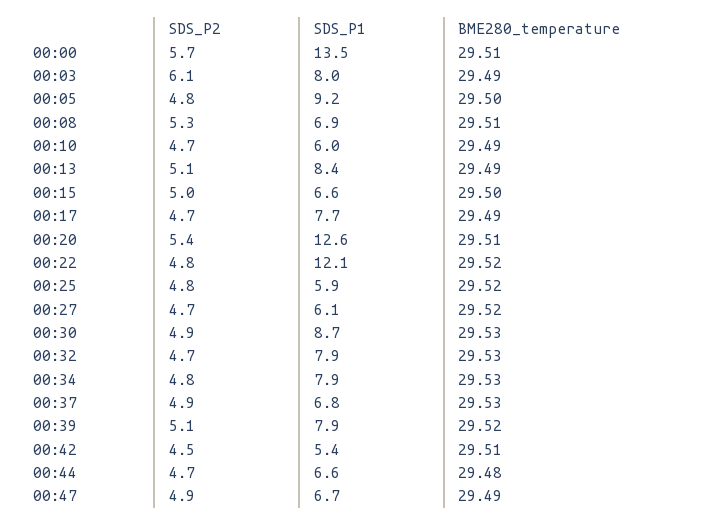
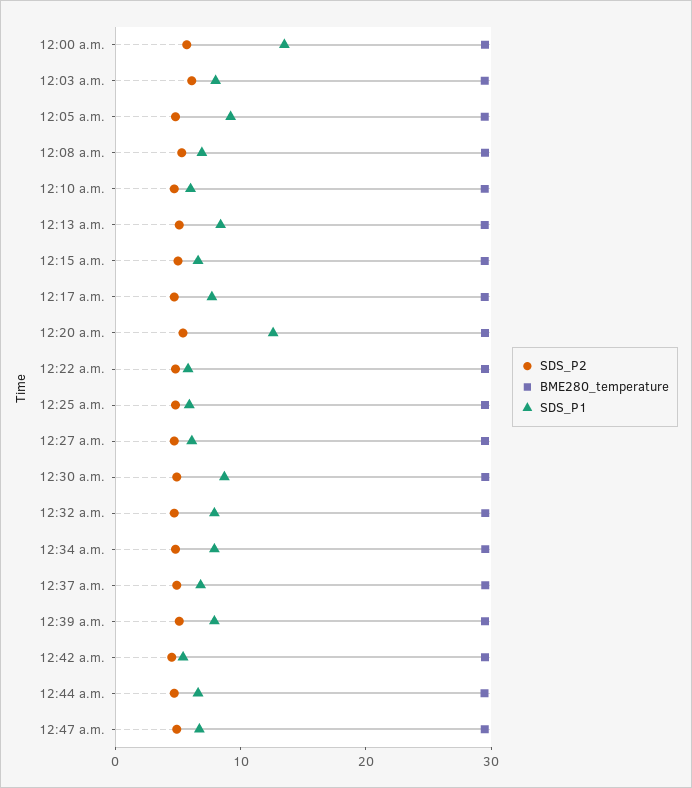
  {
    "SDS_P2": {
      "00:00": 5.7,
      "00:03": 6.1,
      "00:05": 4.8,
      "00:08": 5.3,
      "00:10": 4.7,
      "00:13": 5.1,
      "00:15": 5,
      "00:17": 4.7,
      "00:20": 5.4,
      "00:22": 4.8,
      "00:25": 4.8,
      "00:27": 4.7,
      "00:30": 4.9,
      "00:32": 4.7,
      "00:34": 4.8,
      "00:37": 4.9,
      "00:39": 5.1,
      "00:42": 4.5,
      "00:44": 4.7,
      "00:47": 4.9
    },
    "SDS_P1": {
      "00:00": 13.5,
      "00:03": 8,
      "00:05": 9.2,
      "00:08": 6.9,
      "00:10": 6,
      "00:13": 8.4,
      "00:15": 6.6,
      "00:17": 7.7,
      "00:20": 12.6,
-     "00:22": 12.1,
+     "00:22": 6,
      "00:25": 5.9,
      "00:27": 6.1,
      "00:30": 8.7,
      "00:32": 7.9,
      "00:34": 7.9,
      "00:37": 6.8,
      "00:39": 7.9,
      "00:42": 5.4,
      "00:44": 6.6,
      "00:47": 6.7
    },
    "BME280_temperature": {
      "00:00": 29.51,
      "00:03": 29.49,
      "00:05": 29.5,
      "00:08": 29.51,
      "00:10": 29.49,
      "00:13": 29.49,
      "00:15": 29.5,
      "00:17": 29.49,
      "00:20": 29.51,
      "00:22": 29.52,
      "00:25": 29.52,
      "00:27": 29.52,
      "00:30": 29.53,
      "00:32": 29.53,
      "00:34": 29.53,
      "00:37": 29.53,
      "00:39": 29.52,
      "00:42": 29.51,
      "00:44": 29.48,
      "00:47": 29.49
    }
  }

